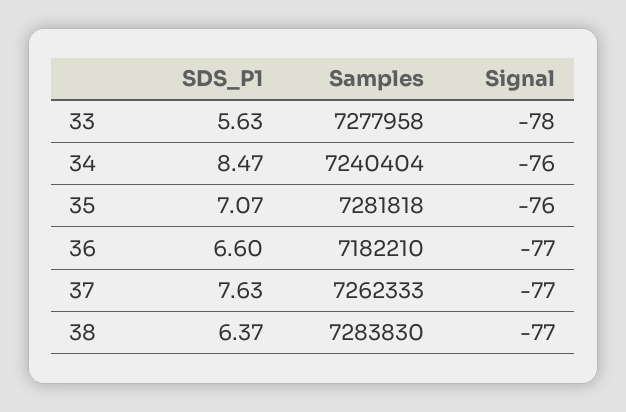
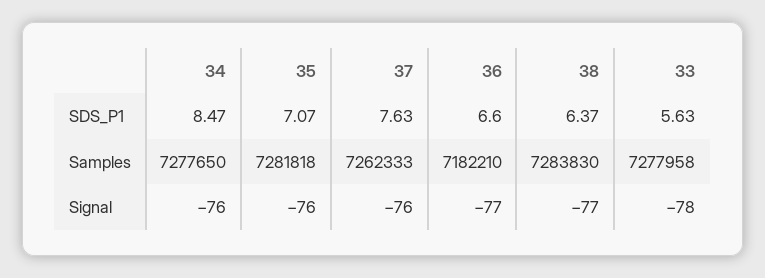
  {
    "SDS_P1": {
      "33": 5.63,
      "34": 8.47,
      "35": 7.07,
      "36": 6.6,
      "37": 7.63,
      "38": 6.37
    },
    "Samples": {
      "33": 7277958,
-     "34": 7240404,
+     "34": 7277650,
      "35": 7281818,
      "36": 7182210,
      "37": 7262333,
      "38": 7283830
    },
    "Signal": {
      "33": -78,
      "34": -76,
      "35": -76,
      "36": -77,
-     "37": -77,
+     "37": -76,
      "38": -77
    }
  }

